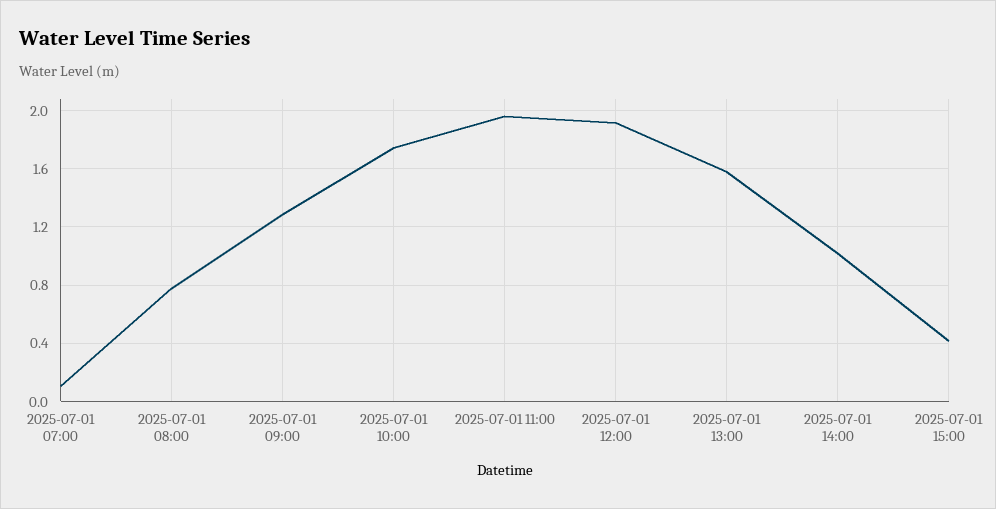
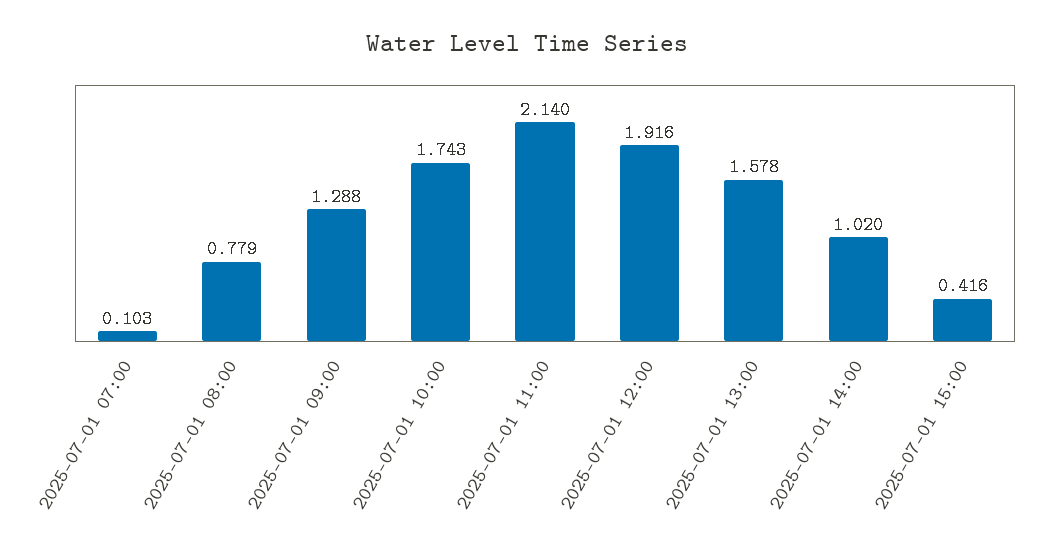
  {
    "2025-07-01 07:00": 0.103,
    "2025-07-01 08:00": 0.779,
    "2025-07-01 09:00": 1.288,
    "2025-07-01 10:00": 1.743,
-   "2025-07-01 11:00": 1.95,
+   "2025-07-01 11:00": 2.14,
    "2025-07-01 12:00": 1.916,
    "2025-07-01 13:00": 1.578,
    "2025-07-01 14:00": 1.02,
    "2025-07-01 15:00": 0.416
  }

